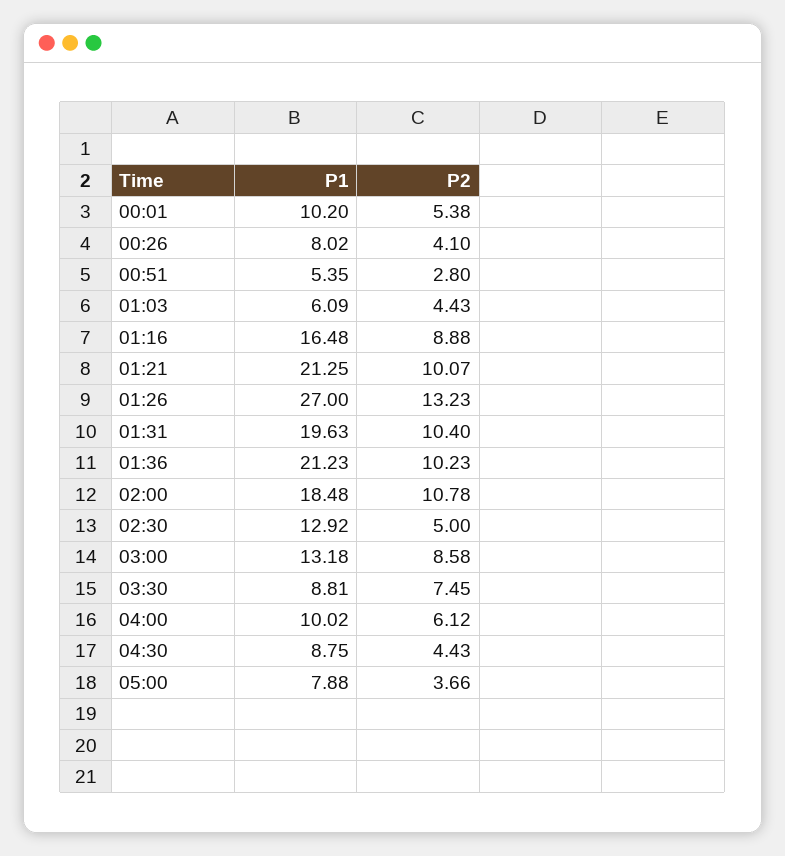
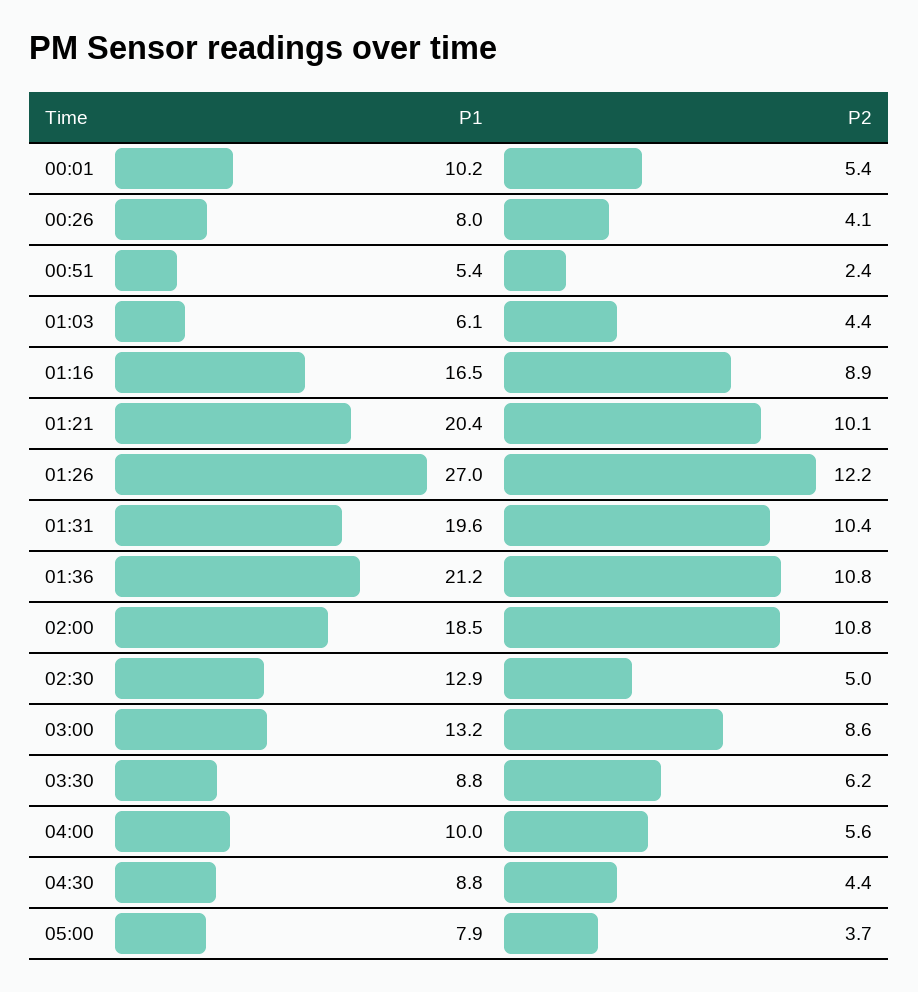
  {
    "P1": {
      "00:01": 10.2,
      "00:26": 8.02,
      "00:51": 5.35,
      "01:03": 6.09,
      "01:16": 16.48,
-     "01:21": 21.25,
+     "01:21": 20.4,
      "01:26": 27,
      "01:31": 19.63,
      "01:36": 21.23,
      "02:00": 18.48,
      "02:30": 12.92,
      "03:00": 13.18,
      "03:30": 8.81,
      "04:00": 10.02,
      "04:30": 8.75,
      "05:00": 7.88
    },
    "P2": {
      "00:01": 5.38,
      "00:26": 4.1,
-     "00:51": 2.8,
+     "00:51": 2.4,
      "01:03": 4.43,
      "01:16": 8.88,
      "01:21": 10.07,
-     "01:26": 13.23,
+     "01:26": 12.2,
      "01:31": 10.4,
-     "01:36": 10.23,
+     "01:36": 10.8,
      "02:00": 10.78,
      "02:30": 5,
      "03:00": 8.58,
-     "03:30": 7.45,
+     "03:30": 6.2,
-     "04:00": 6.12,
+     "04:00": 5.6,
      "04:30": 4.43,
      "05:00": 3.66
    }
  }

